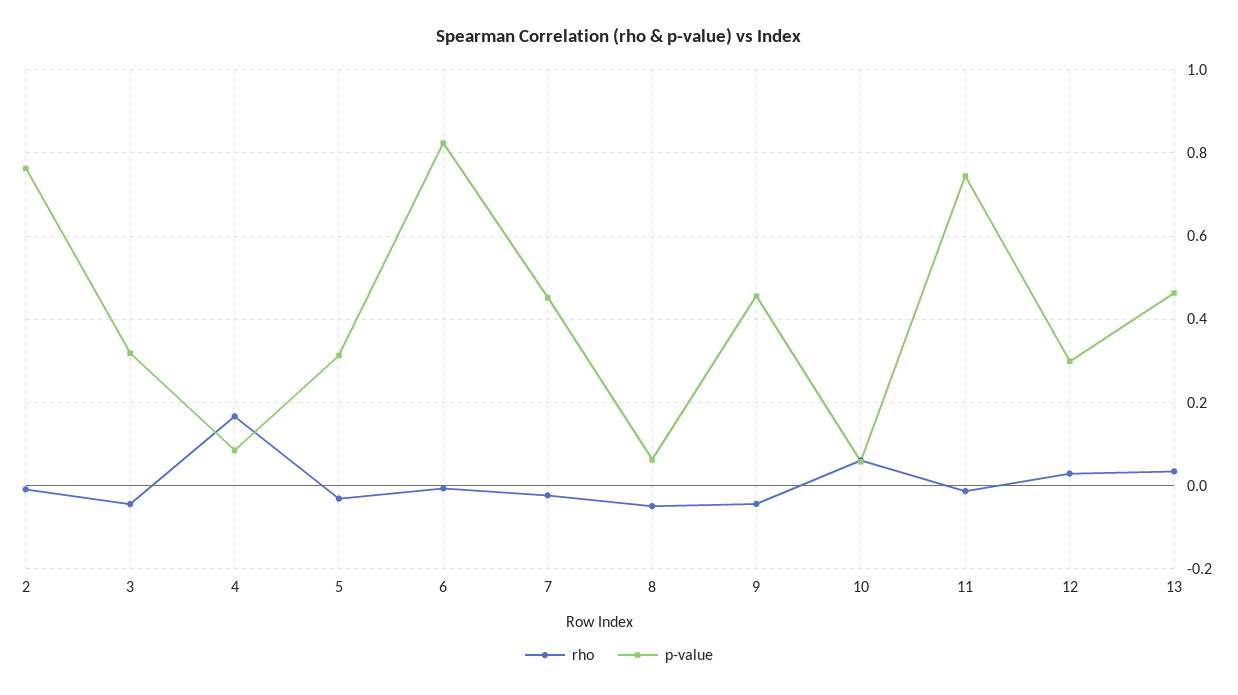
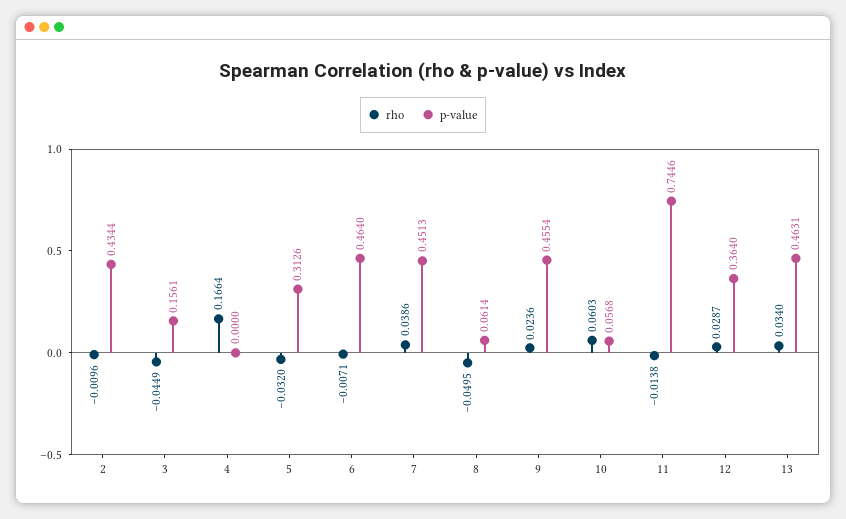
  {
    "rho": {
      "2": -0.0096,
      "3": -0.0449,
      "4": 0.1664,
      "5": -0.032,
      "6": -0.0071,
-     "7": -0.02,
+     "7": 0.0386,
      "8": -0.0495,
-     "9": -0.04,
+     "9": 0.0236,
      "10": 0.0603,
      "11": -0.0138,
      "12": 0.0287,
      "13": 0.034
    },
    "p-value": {
-     "2": 0.76,
+     "2": 0.4344,
-     "3": 0.32,
+     "3": 0.1561,
-     "4": 0.08,
+     "4": 0,
      "5": 0.3126,
-     "6": 0.82,
+     "6": 0.464,
      "7": 0.4513,
      "8": 0.0614,
      "9": 0.4554,
      "10": 0.0568,
      "11": 0.7446,
-     "12": 0.3,
+     "12": 0.364,
      "13": 0.4631
    }
  }

